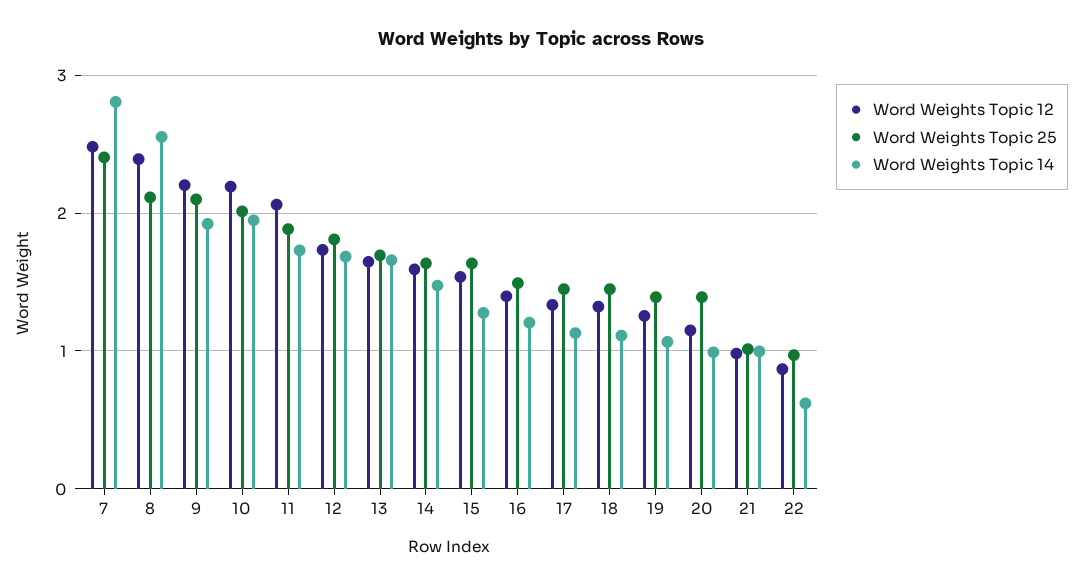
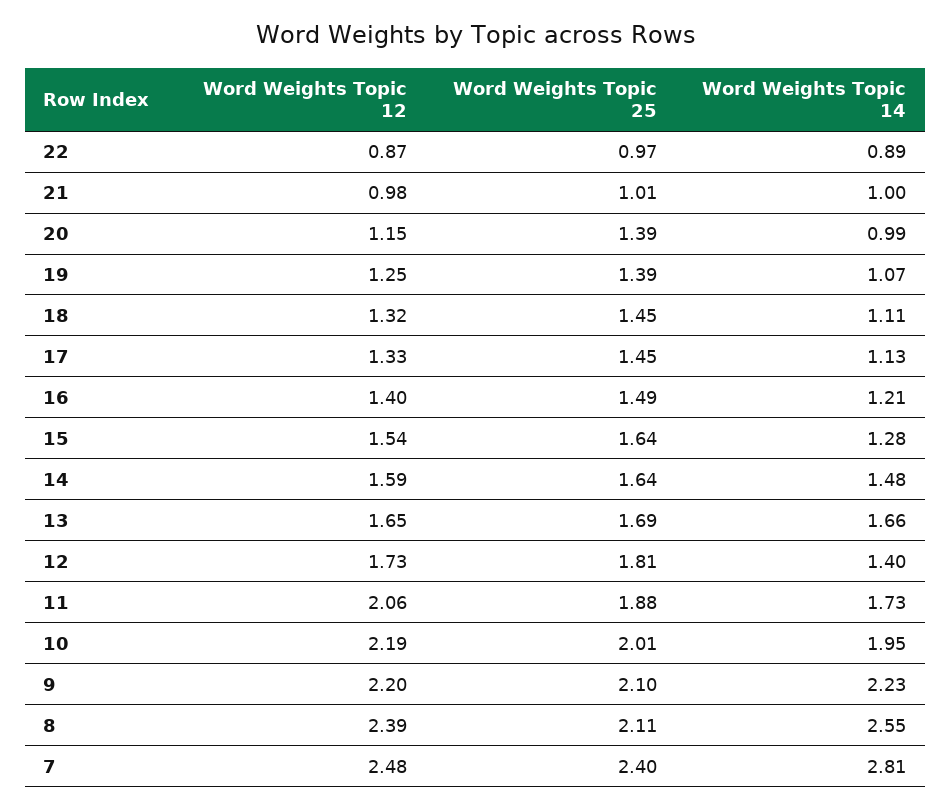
  {
    "Word Weights Topic 12": {
      "7": 2.48,
      "8": 2.39,
      "9": 2.2,
      "10": 2.19,
      "11": 2.06,
      "12": 1.73,
      "13": 1.65,
      "14": 1.59,
      "15": 1.54,
      "16": 1.4,
      "17": 1.33,
      "18": 1.32,
      "19": 1.25,
      "20": 1.15,
      "21": 0.98,
      "22": 0.87
    },
    "Word Weights Topic 25": {
      "7": 2.4,
      "8": 2.11,
      "9": 2.1,
      "10": 2.01,
      "11": 1.88,
      "12": 1.81,
      "13": 1.69,
      "14": 1.64,
      "15": 1.64,
      "16": 1.49,
      "17": 1.45,
      "18": 1.45,
      "19": 1.39,
      "20": 1.39,
      "21": 1.01,
      "22": 0.97
    },
    "Word Weights Topic 14": {
      "7": 2.81,
      "8": 2.55,
-     "9": 1.9,
+     "9": 2.23,
      "10": 1.95,
      "11": 1.73,
-     "12": 1.7,
+     "12": 1.4,
      "13": 1.66,
      "14": 1.48,
      "15": 1.28,
      "16": 1.21,
      "17": 1.13,
      "18": 1.11,
      "19": 1.07,
      "20": 0.99,
      "21": 1,
-     "22": 0.6
+     "22": 0.89
    }
  }

